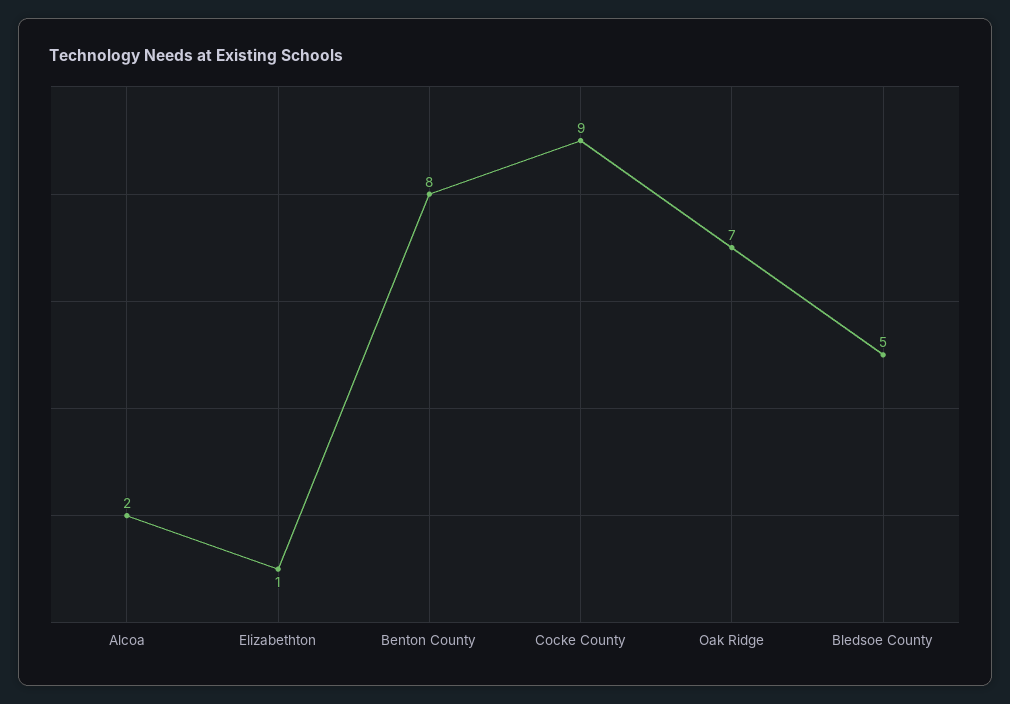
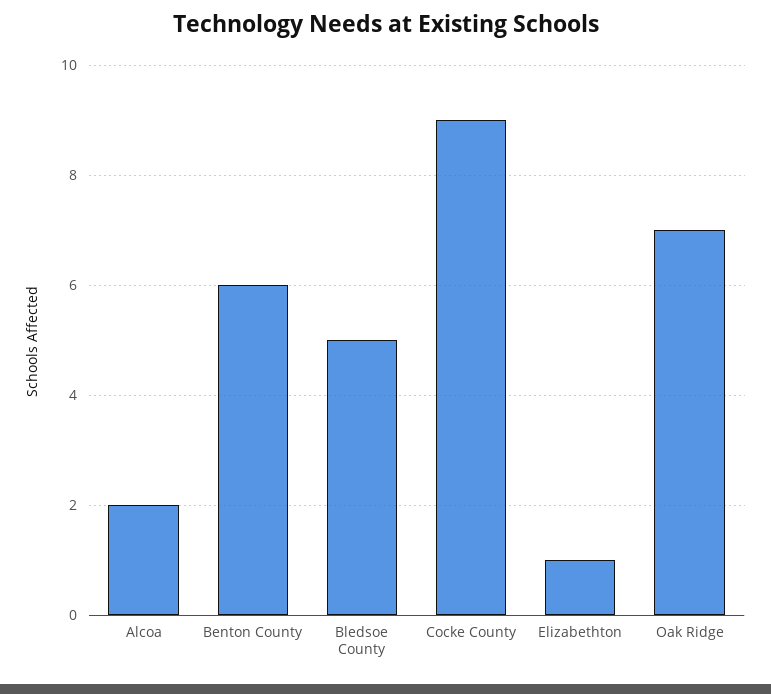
  {
    "Alcoa": 2,
    "Elizabethton": 1,
-   "Benton County": 8,
+   "Benton County": 6,
    "Cocke County": 9,
    "Oak Ridge": 7,
    "Bledsoe County": 5
  }

